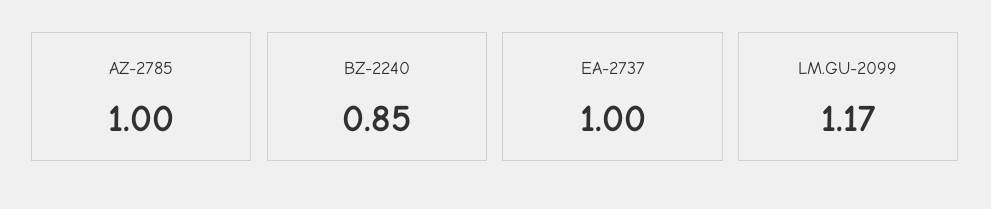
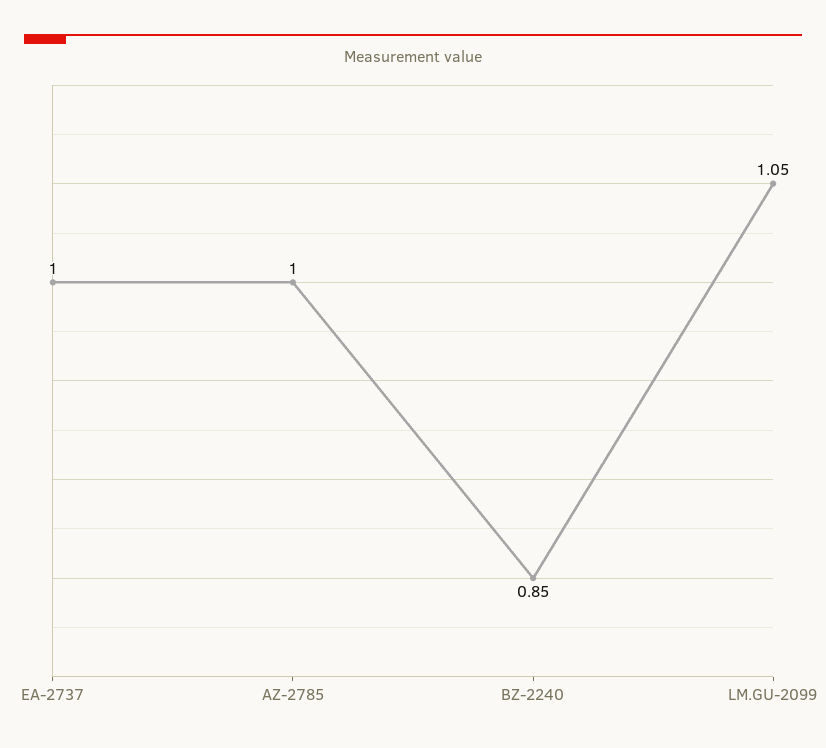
  {
    "AZ-2785": 1,
    "BZ-2240": 0.85,
    "EA-2737": 1,
-   "LM.GU-2099": 1.17
+   "LM.GU-2099": 1.05
  }

